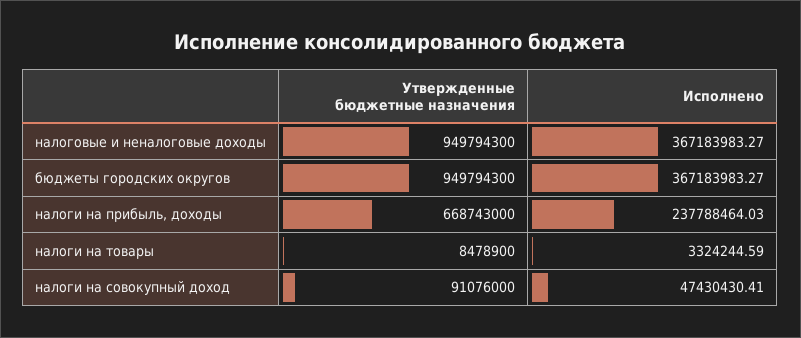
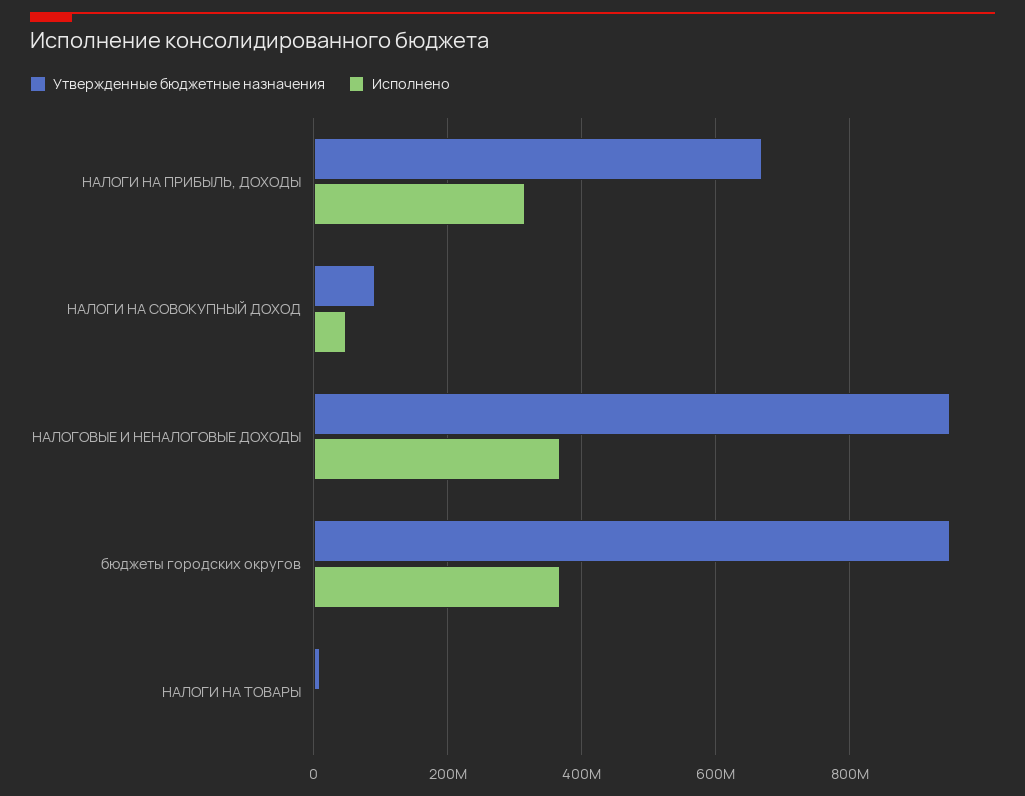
  {
    "Утвержденные бюджетные назначения": {
      "налоговые и неналоговые доходы": 949794300,
      "бюджеты городских округов": 949794300,
      "налоги на прибыль, доходы": 668743000,
      "налоги на товары": 8478900,
      "налоги на совокупный доход": 91076000
    },
    "Исполнено": {
      "налоговые и неналоговые доходы": 367183983.27,
      "бюджеты городских округов": 367183983.27,
-     "налоги на прибыль, доходы": 237788464.03,
+     "налоги на прибыль, доходы": 320000000,
      "налоги на товары": 3324244.59,
      "налоги на совокупный доход": 47430430.41
    }
  }

